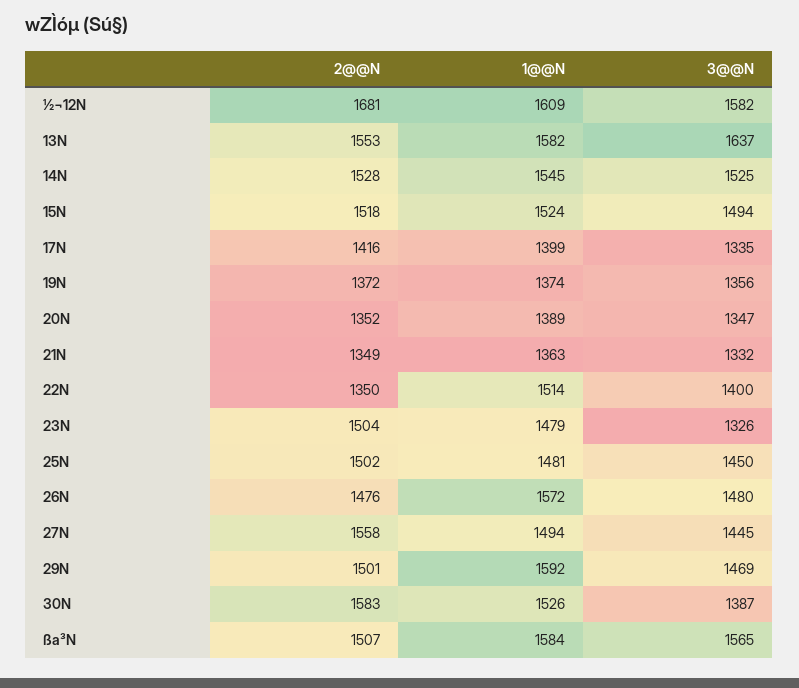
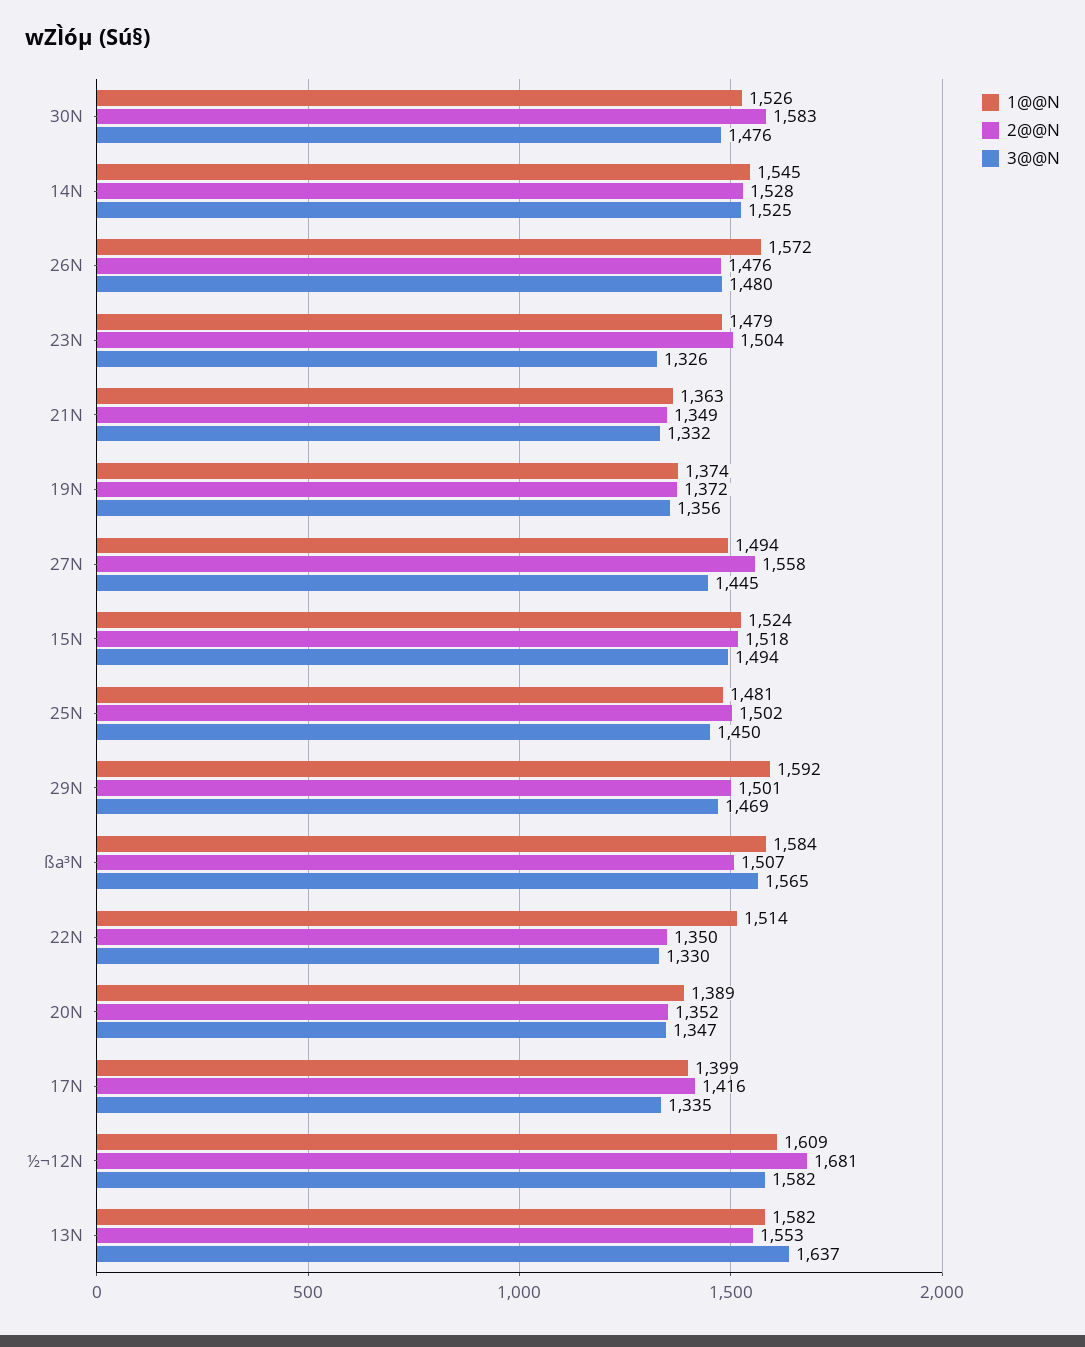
  {
    "2@@N": {
      "½¬12N": 1681,
      "13N": 1553,
      "14N": 1528,
      "15N": 1518,
      "17N": 1416,
      "19N": 1372,
      "20N": 1352,
      "21N": 1349,
      "22N": 1350,
      "23N": 1504,
      "25N": 1502,
      "26N": 1476,
      "27N": 1558,
      "29N": 1501,
      "30N": 1583,
      "ßa³N": 1507
    },
    "1@@N": {
      "½¬12N": 1609,
      "13N": 1582,
      "14N": 1545,
      "15N": 1524,
      "17N": 1399,
      "19N": 1374,
      "20N": 1389,
      "21N": 1363,
      "22N": 1514,
      "23N": 1479,
      "25N": 1481,
      "26N": 1572,
      "27N": 1494,
      "29N": 1592,
      "30N": 1526,
      "ßa³N": 1584
    },
    "3@@N": {
      "½¬12N": 1582,
      "13N": 1637,
      "14N": 1525,
      "15N": 1494,
      "17N": 1335,
      "19N": 1356,
      "20N": 1347,
      "21N": 1332,
-     "22N": 1400,
+     "22N": 1330,
      "23N": 1326,
      "25N": 1450,
      "26N": 1480,
      "27N": 1445,
      "29N": 1469,
-     "30N": 1387,
+     "30N": 1476,
      "ßa³N": 1565
    }
  }

